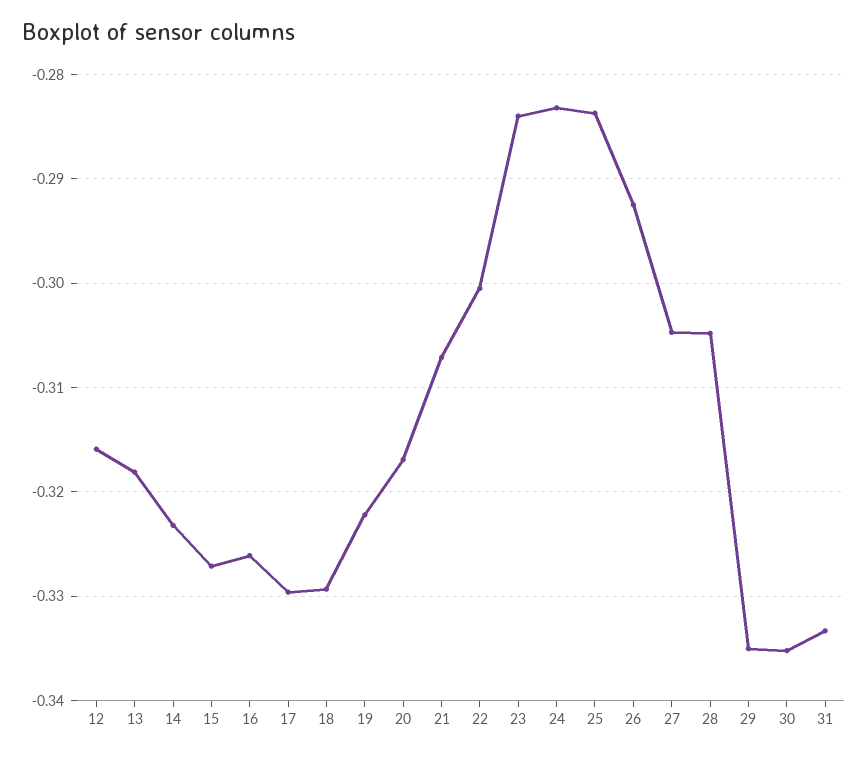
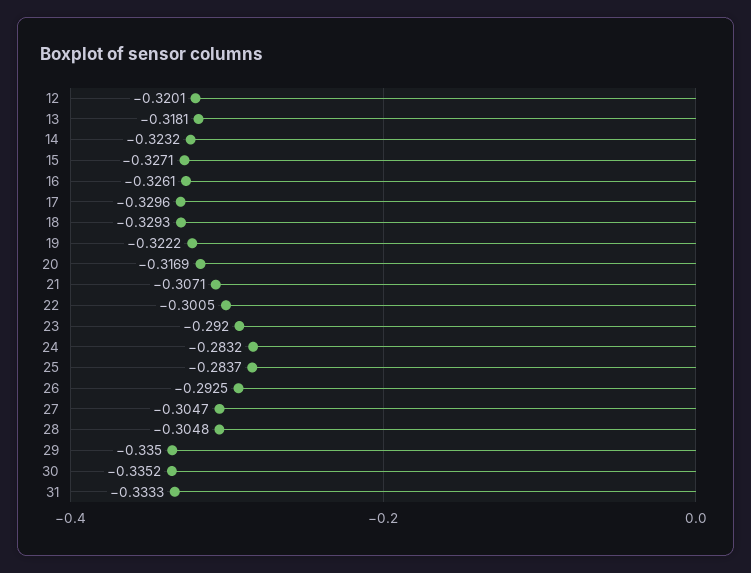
  {
-   "12": -0.316,
+   "12": -0.3201,
    "13": -0.3181,
    "14": -0.3232,
    "15": -0.3271,
    "16": -0.3261,
    "17": -0.3296,
    "18": -0.3293,
    "19": -0.3222,
    "20": -0.3169,
    "21": -0.3071,
    "22": -0.3005,
-   "23": -0.284,
+   "23": -0.292,
    "24": -0.2832,
    "25": -0.2837,
    "26": -0.2925,
    "27": -0.3047,
    "28": -0.3048,
    "29": -0.335,
    "30": -0.3352,
    "31": -0.3333
  }

